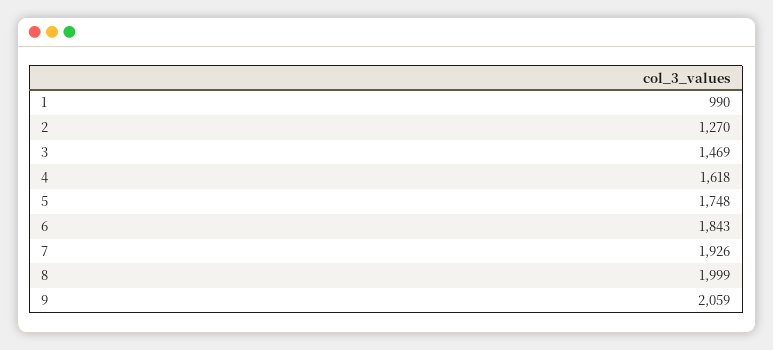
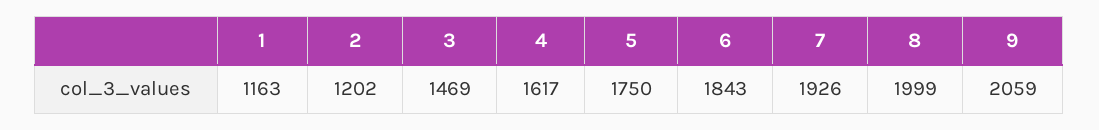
  {
-   "1": 990,
+   "1": 1163,
-   "2": 1270,
+   "2": 1202,
    "3": 1469,
-   "4": 1618,
+   "4": 1617,
-   "5": 1748,
+   "5": 1750,
    "6": 1843,
    "7": 1926,
    "8": 1999,
    "9": 2059
  }

